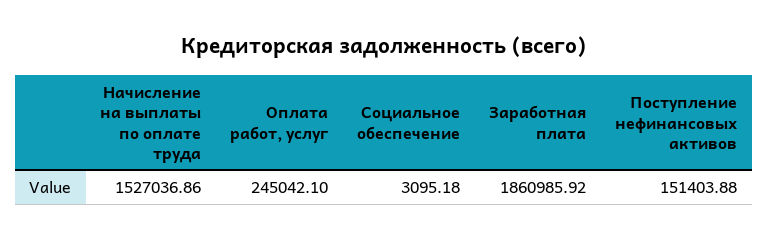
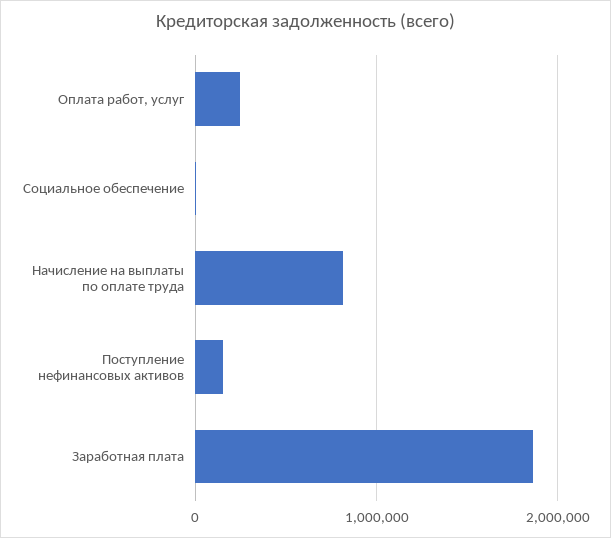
  {
-   "Начисление на выплаты по оплате труда": 1527036.86,
+   "Начисление на выплаты по оплате труда": 800000,
    "Оплата работ, услуг": 245042.1,
    "Социальное обеспечение": 3095.18,
    "Заработная плата": 1860985.92,
    "Поступление нефинансовых активов": 151403.88
  }

